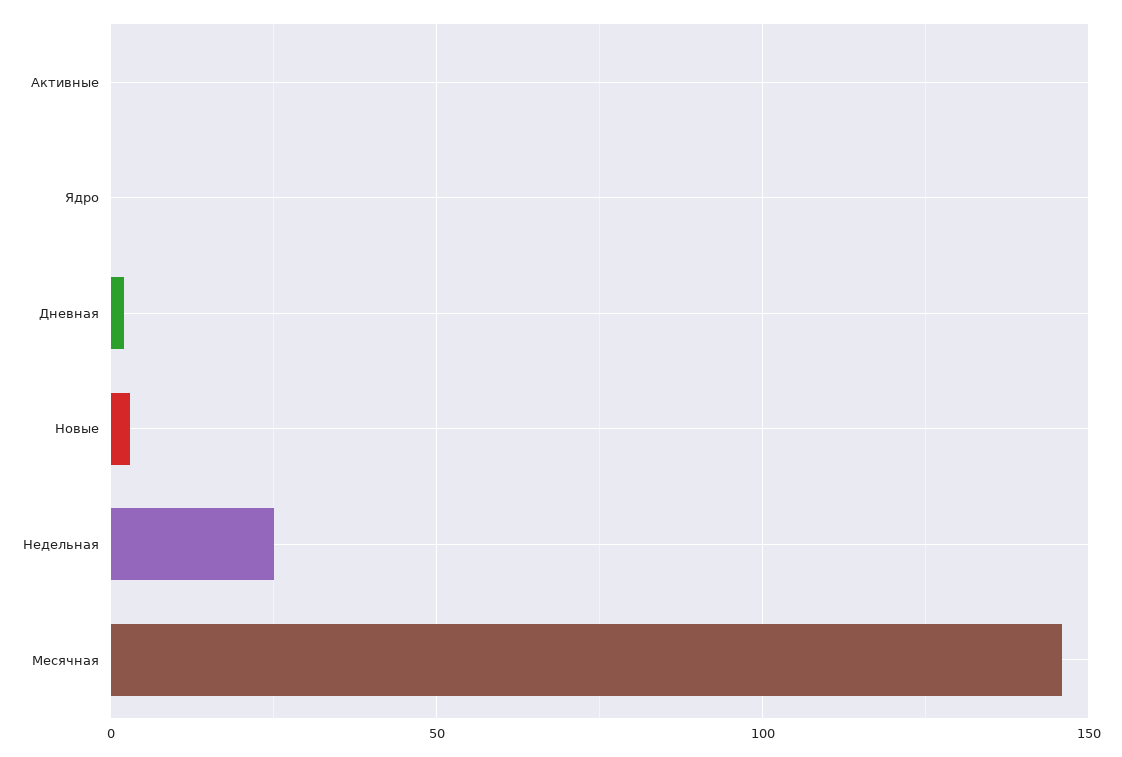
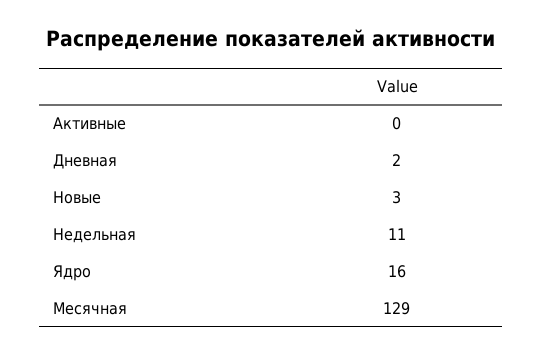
  {
    "Активные": 0,
-   "Ядро": 0,
+   "Ядро": 16,
    "Дневная": 2,
    "Новые": 3,
-   "Недельная": 25,
+   "Недельная": 11,
-   "Месячная": 145
+   "Месячная": 129
  }

